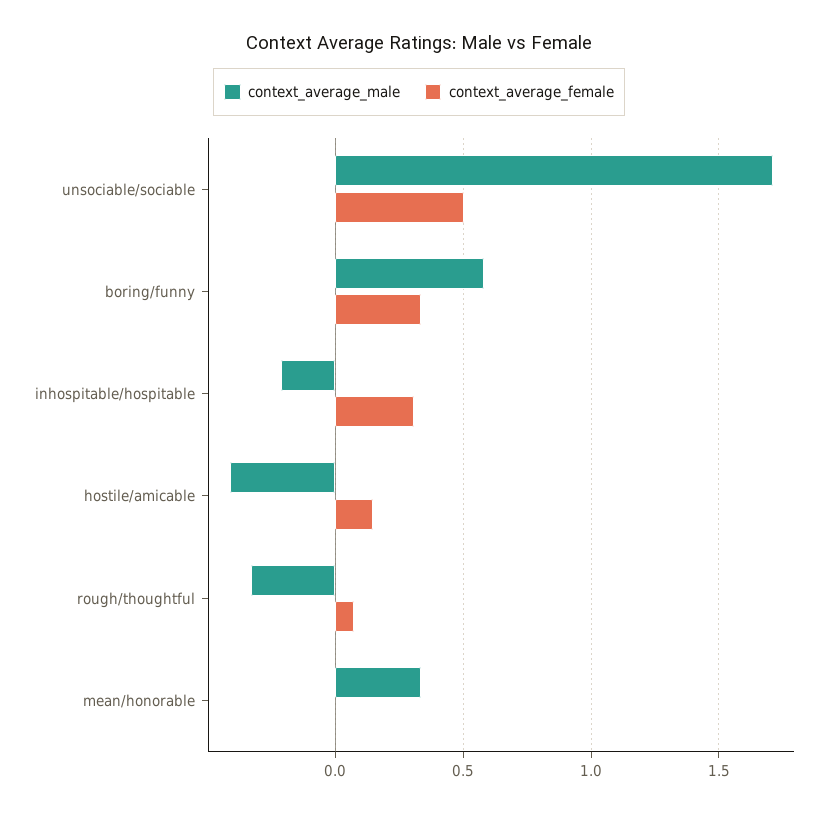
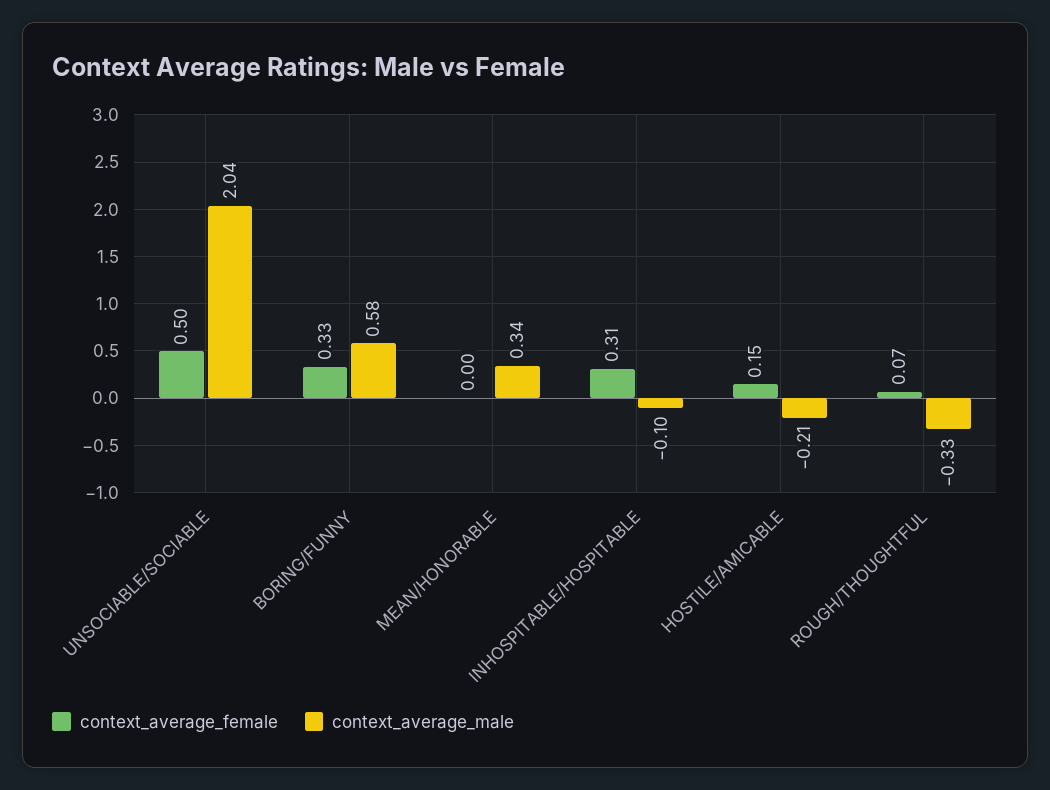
  {
    "context_average_male": {
-     "unsociable/sociable": 1.7,
+     "unsociable/sociable": 2.04,
      "boring/funny": 0.58,
-     "inhospitable/hospitable": -0.2,
+     "inhospitable/hospitable": -0.1,
-     "hostile/amicable": -0.4,
+     "hostile/amicable": -0.21,
      "rough/thoughtful": -0.33,
      "mean/honorable": 0.34
    },
    "context_average_female": {
      "unsociable/sociable": 0.5,
      "boring/funny": 0.33,
      "inhospitable/hospitable": 0.31,
      "hostile/amicable": 0.15,
      "rough/thoughtful": 0.07,
      "mean/honorable": 0
    }
  }

